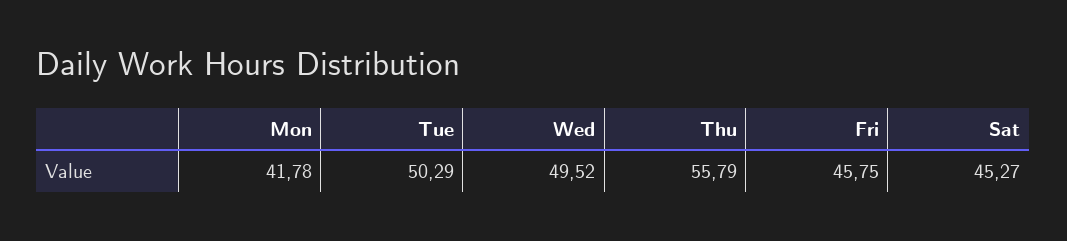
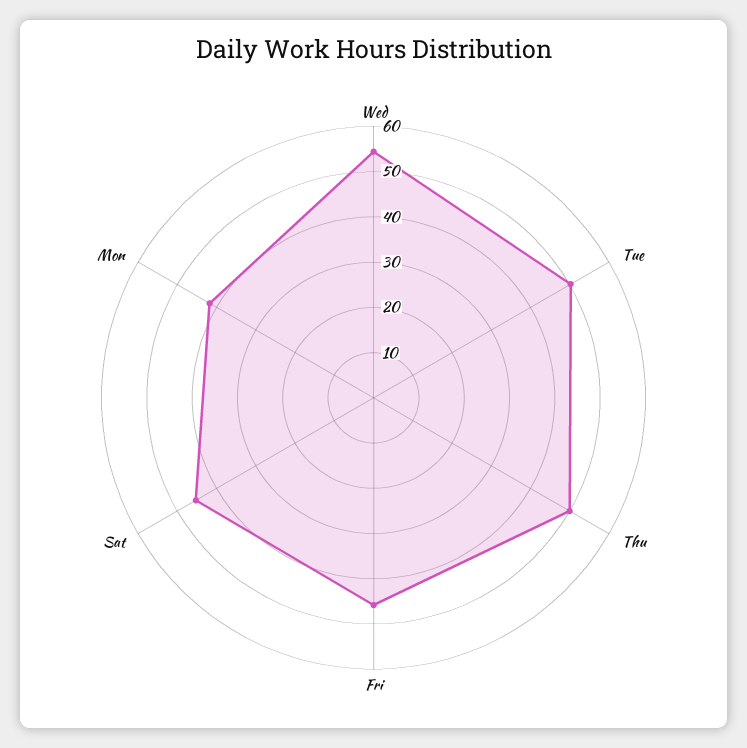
  {
    "Mon": 41.78,
    "Tue": 50.29,
-   "Wed": 49.52,
+   "Wed": 54,
-   "Thu": 55.79,
+   "Thu": 50,
    "Fri": 45.75,
    "Sat": 45.27
  }

